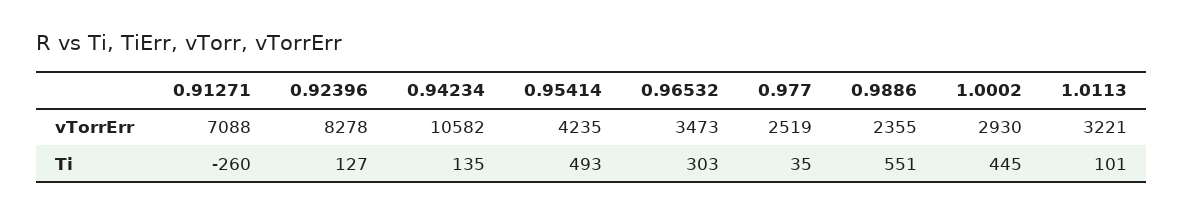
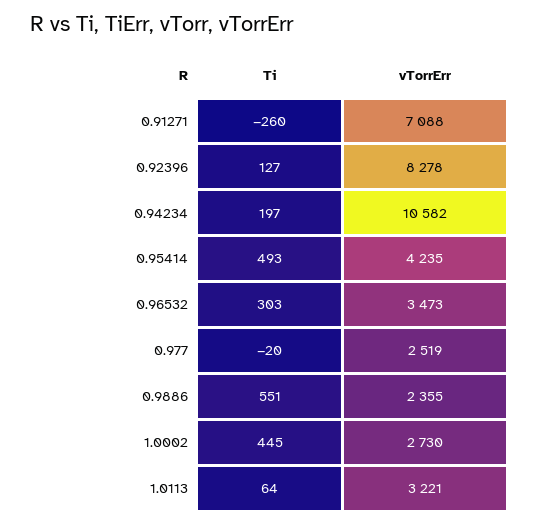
  {
    "0.91271": {
      "vTorrErr": 7088,
      "Ti": -260
    },
    "0.92396": {
      "vTorrErr": 8278,
      "Ti": 127
    },
    "0.94234": {
      "vTorrErr": 10582,
-     "Ti": 135
+     "Ti": 197
    },
    "0.95414": {
      "vTorrErr": 4235,
      "Ti": 493
    },
    "0.96532": {
      "vTorrErr": 3473,
      "Ti": 303
    },
    "0.977": {
      "vTorrErr": 2519,
-     "Ti": 35
+     "Ti": -20
    },
    "0.9886": {
      "vTorrErr": 2355,
      "Ti": 551
    },
    "1.0002": {
-     "vTorrErr": 2930,
+     "vTorrErr": 2730,
      "Ti": 445
    },
    "1.0113": {
      "vTorrErr": 3221,
-     "Ti": 101
+     "Ti": 64
    }
  }

